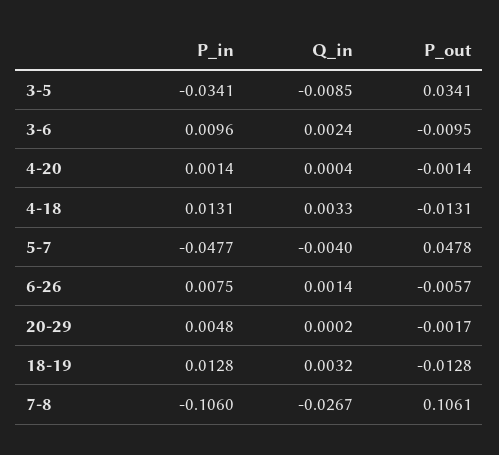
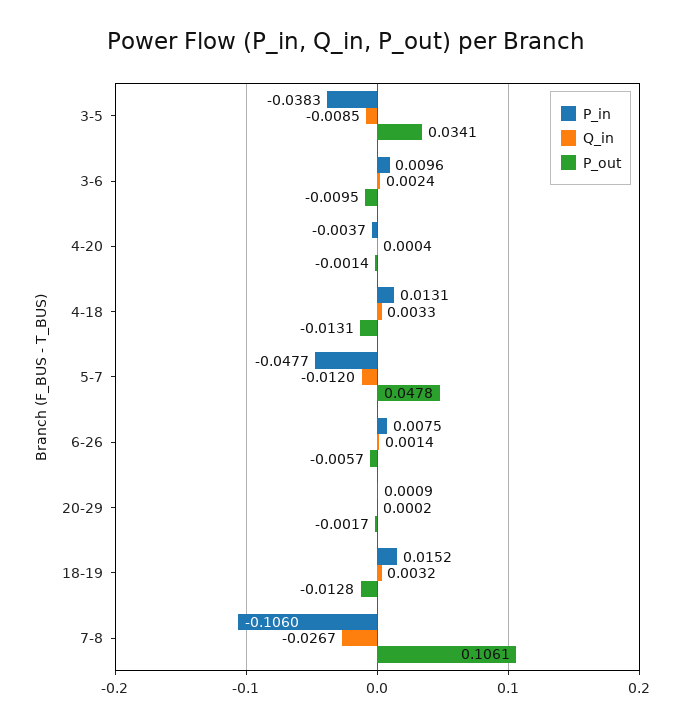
  {
    "P_in": {
-     "3-5": -0.0341,
+     "3-5": -0.0383,
      "3-6": 0.0096,
-     "4-20": 0.0014,
+     "4-20": -0.0037,
      "4-18": 0.0131,
      "5-7": -0.0477,
      "6-26": 0.0075,
-     "20-29": 0.0048,
+     "20-29": 0.0009,
-     "18-19": 0.0128,
+     "18-19": 0.0152,
      "7-8": -0.106
    },
    "Q_in": {
      "3-5": -0.0085,
      "3-6": 0.0024,
      "4-20": 0.0004,
      "4-18": 0.0033,
-     "5-7": -0.004,
+     "5-7": -0.012,
      "6-26": 0.0014,
      "20-29": 0.0002,
      "18-19": 0.0032,
      "7-8": -0.0267
    },
    "P_out": {
      "3-5": 0.0341,
      "3-6": -0.0095,
      "4-20": -0.0014,
      "4-18": -0.0131,
      "5-7": 0.0478,
      "6-26": -0.0057,
      "20-29": -0.0017,
      "18-19": -0.0128,
      "7-8": 0.1061
    }
  }

